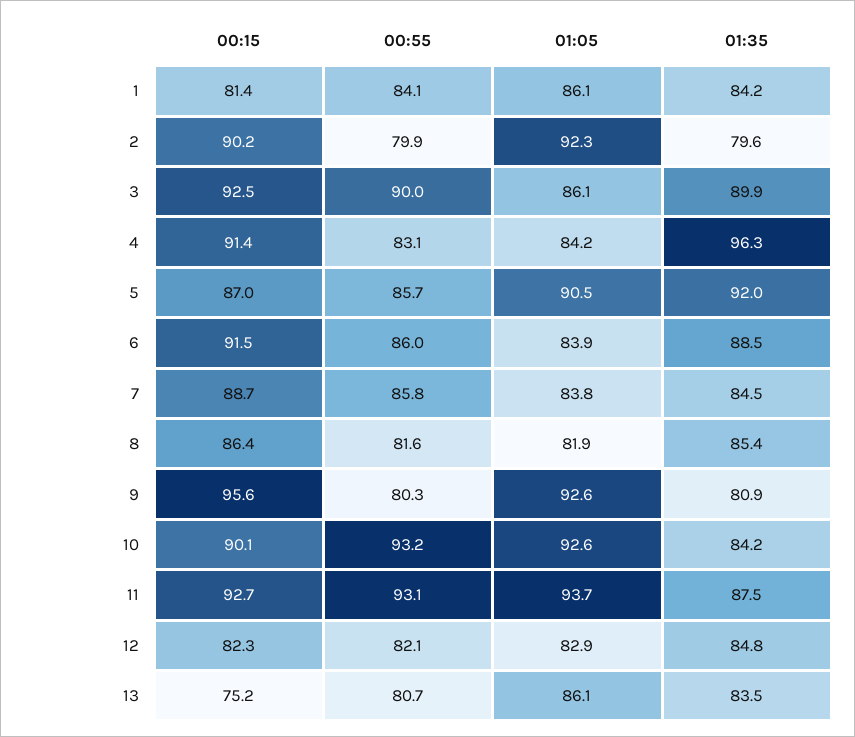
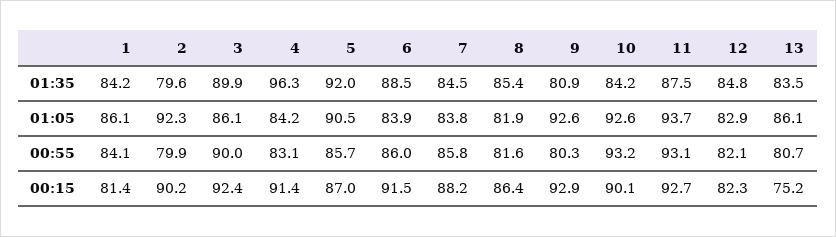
  {
    "00:15": {
      "1": 81.4,
      "2": 90.2,
-     "3": 92.5,
+     "3": 92.4,
      "4": 91.4,
      "5": 87,
      "6": 91.5,
-     "7": 88.7,
+     "7": 88.2,
      "8": 86.4,
-     "9": 95.6,
+     "9": 92.9,
      "10": 90.1,
      "11": 92.7,
      "12": 82.3,
      "13": 75.2
    },
    "00:55": {
      "1": 84.1,
      "2": 79.9,
      "3": 90,
      "4": 83.1,
      "5": 85.7,
      "6": 86,
      "7": 85.8,
      "8": 81.6,
      "9": 80.3,
      "10": 93.2,
      "11": 93.1,
      "12": 82.1,
      "13": 80.7
    },
    "01:05": {
      "1": 86.1,
      "2": 92.3,
      "3": 86.1,
      "4": 84.2,
      "5": 90.5,
      "6": 83.9,
      "7": 83.8,
      "8": 81.9,
      "9": 92.6,
      "10": 92.6,
      "11": 93.7,
      "12": 82.9,
      "13": 86.1
    },
    "01:35": {
      "1": 84.2,
      "2": 79.6,
      "3": 89.9,
      "4": 96.3,
      "5": 92,
      "6": 88.5,
      "7": 84.5,
      "8": 85.4,
      "9": 80.9,
      "10": 84.2,
      "11": 87.5,
      "12": 84.8,
      "13": 83.5
    }
  }

